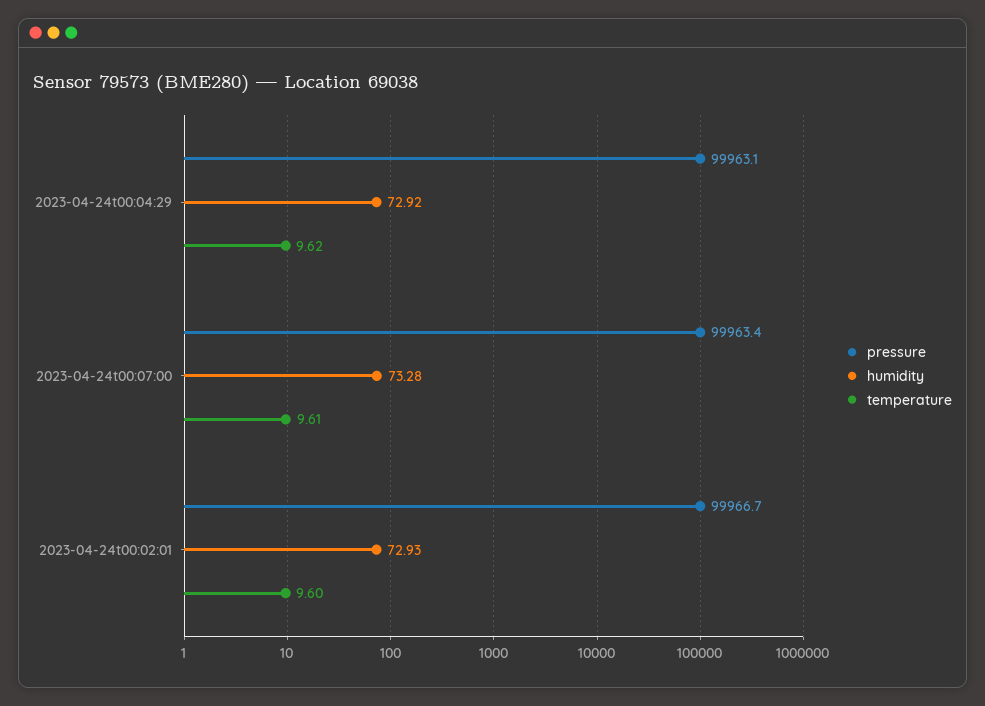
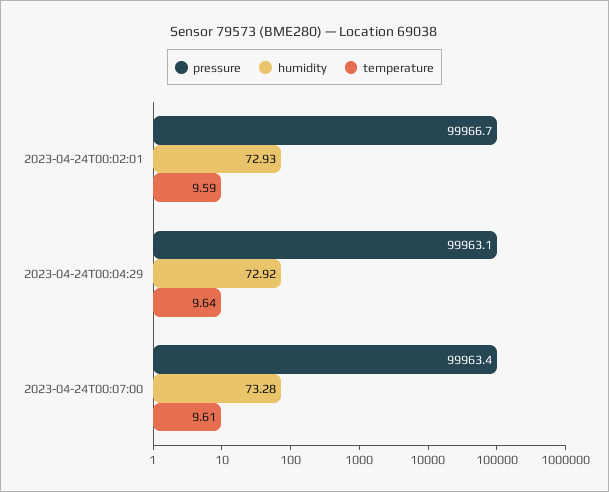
  {
    "pressure": {
      "2023-04-24t00:04:29": 99963.1,
      "2023-04-24t00:07:00": 99963.4,
      "2023-04-24t00:02:01": 99966.7
    },
    "humidity": {
      "2023-04-24t00:04:29": 72.92,
      "2023-04-24t00:07:00": 73.28,
      "2023-04-24t00:02:01": 72.93
    },
    "temperature": {
-     "2023-04-24t00:04:29": 9.62,
+     "2023-04-24t00:04:29": 9.64,
      "2023-04-24t00:07:00": 9.61,
-     "2023-04-24t00:02:01": 9.6
+     "2023-04-24t00:02:01": 9.59
    }
  }

